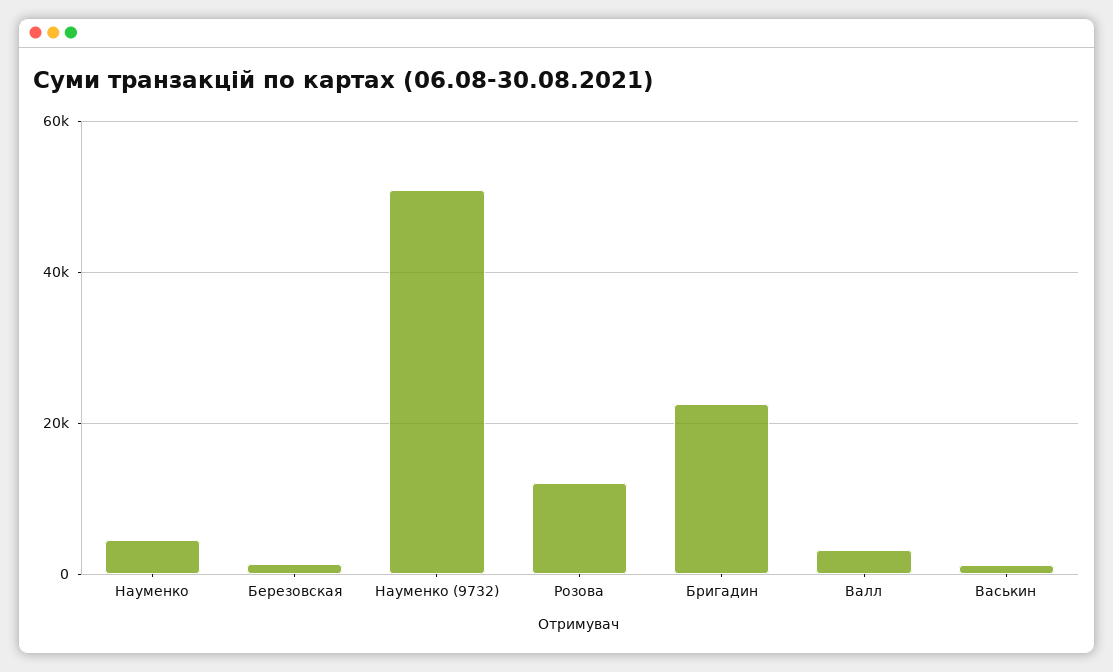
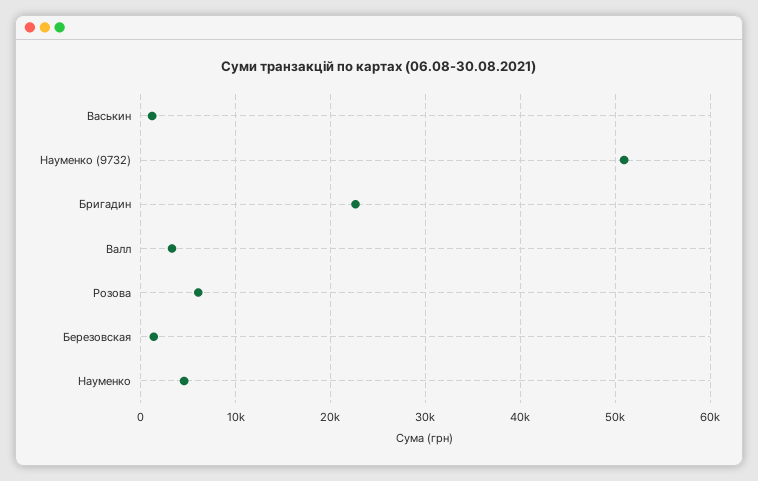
  {
    "Науменко": 5000,
    "Березовская": 1000,
    "Науменко (9732)": 51000,
-   "Розова": 12000,
+   "Розова": 6000,
    "Бригадин": 23000,
    "Валл": 3000,
    "Васькин": 1000
  }

